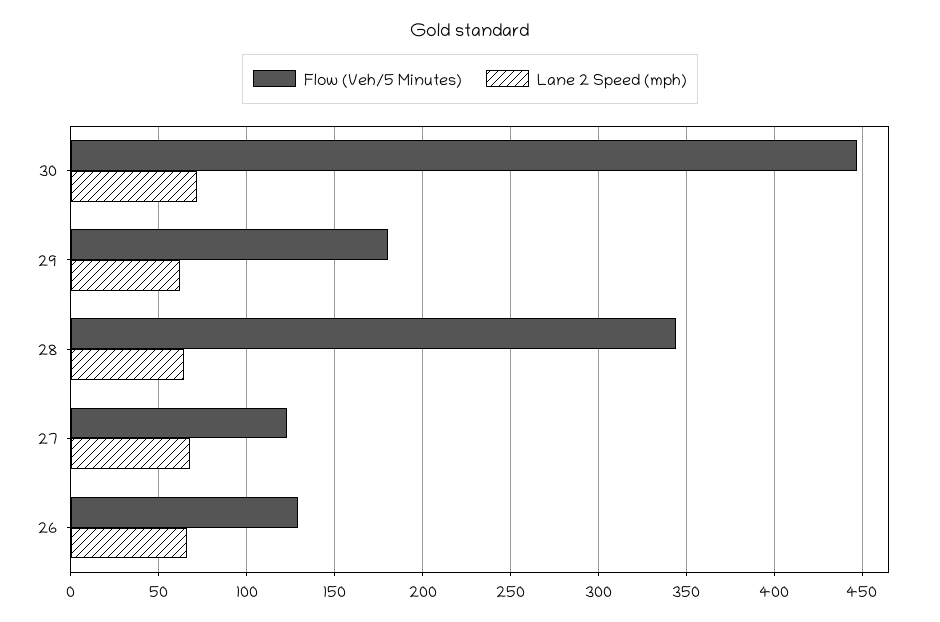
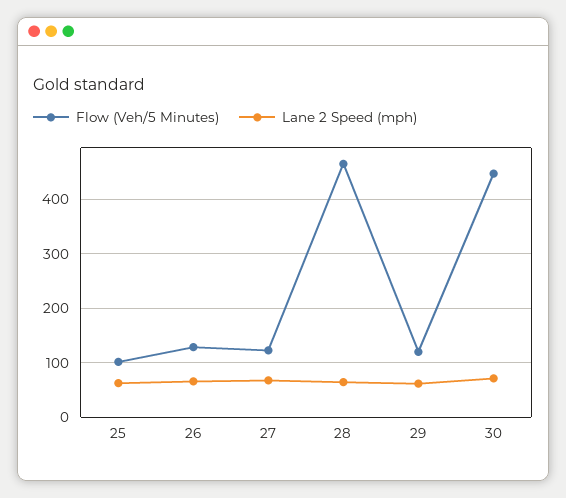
  {
    "Flow (Veh/5 Minutes)": {
      "30": 445,
-     "29": 180,
+     "29": 120,
-     "28": 345,
+     "28": 460,
      "27": 125,
-     "26": 130
+     "26": 130,
+     "25": 100
    },
    "Lane 2 Speed (mph)": {
      "30": 70,
      "29": 60,
      "28": 65,
      "27": 70,
-     "26": 65
+     "26": 65,
+     "25": 60
    }
  }

